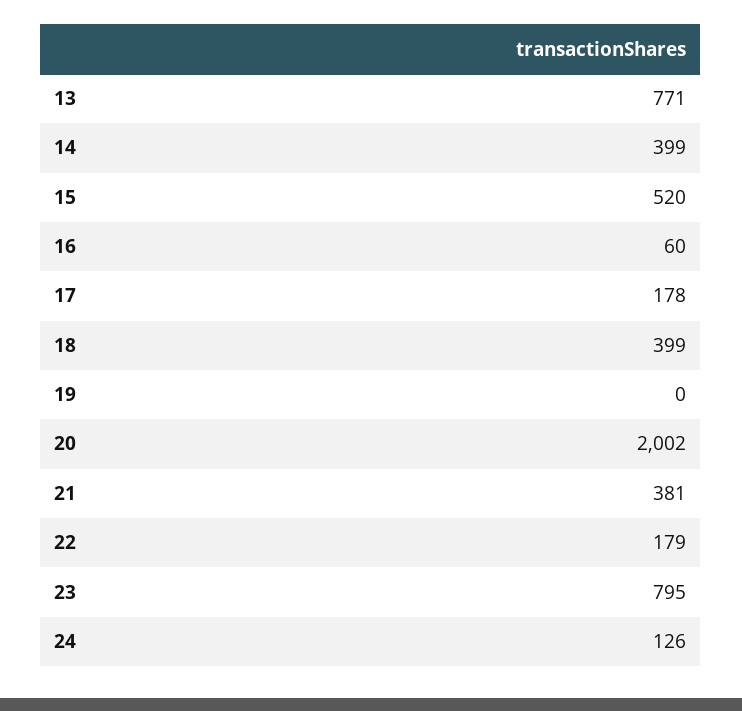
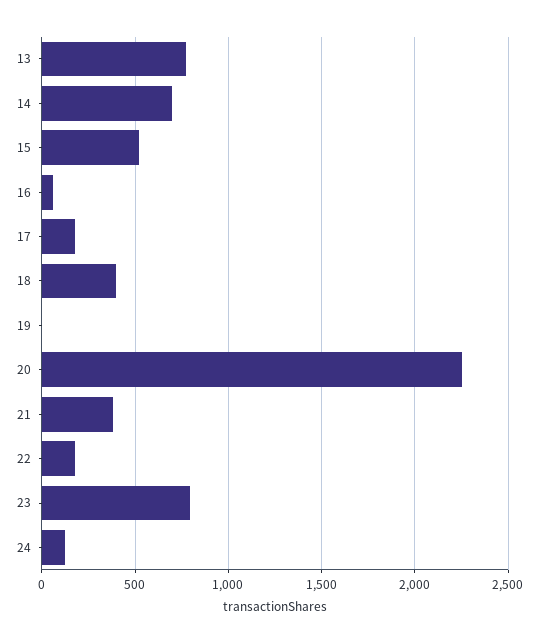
  {
    "13": 771,
-   "14": 399,
+   "14": 700,
    "15": 520,
    "16": 60,
    "17": 178,
    "18": 399,
    "19": 0,
-   "20": 2002,
+   "20": 2250,
    "21": 381,
    "22": 179,
    "23": 795,
    "24": 126
  }

